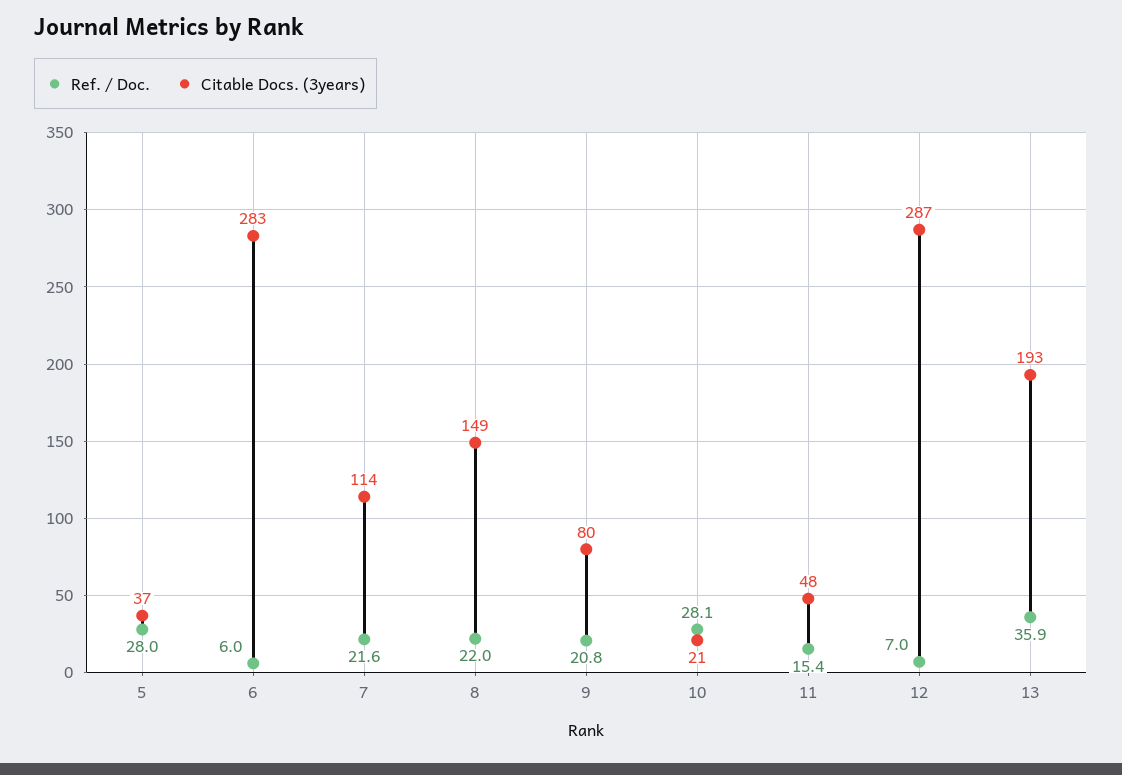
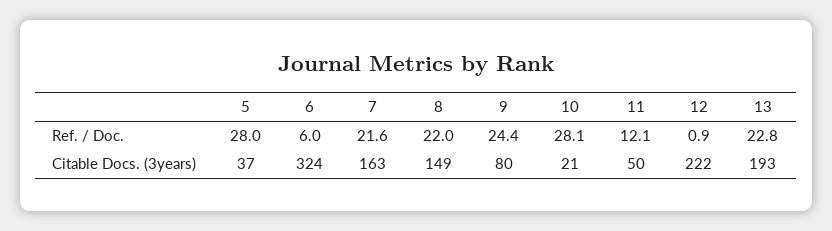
  {
    "Ref. / Doc.": {
      "5": 28,
      "6": 6,
      "7": 21.6,
      "8": 22,
-     "9": 20.8,
+     "9": 24.4,
      "10": 28.1,
-     "11": 15.4,
+     "11": 12.1,
-     "12": 7,
+     "12": 0.9,
-     "13": 35.9
+     "13": 22.8
    },
    "Citable Docs. (3years)": {
      "5": 37,
-     "6": 283,
+     "6": 324,
-     "7": 114,
+     "7": 163,
      "8": 149,
      "9": 80,
      "10": 21,
-     "11": 48,
+     "11": 50,
-     "12": 287,
+     "12": 222,
      "13": 193
    }
  }

